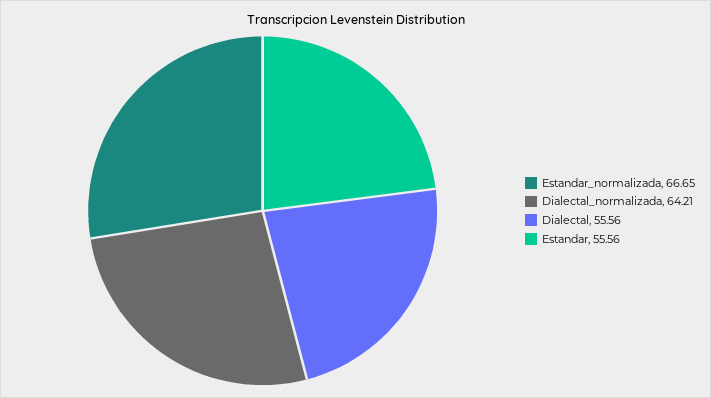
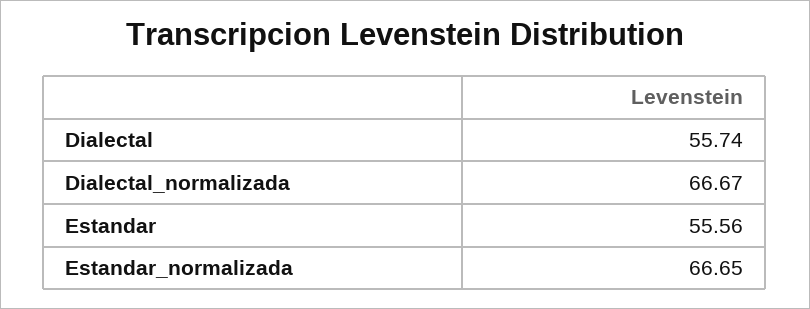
  {
    "Estandar_normalizada": 66.65,
-   "Dialectal_normalizada": 64.21,
+   "Dialectal_normalizada": 66.67,
-   "Dialectal": 55.56,
+   "Dialectal": 55.74,
    "Estandar": 55.56
  }

